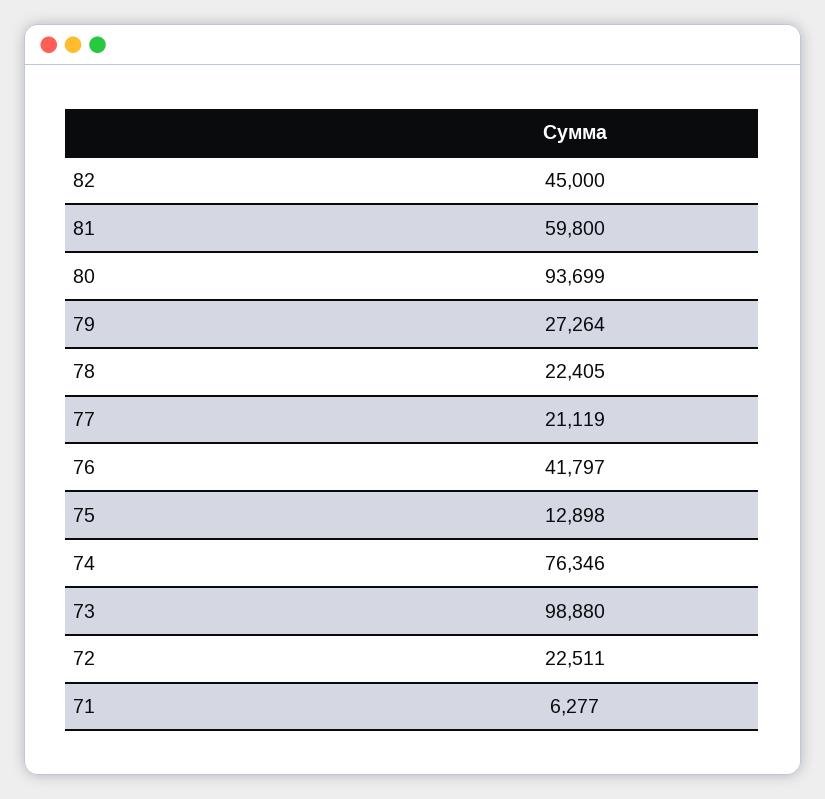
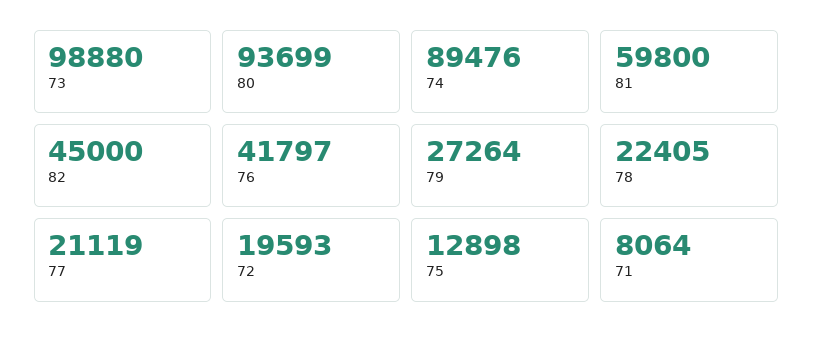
  {
    "82": 45000,
    "81": 59800,
    "80": 93699,
    "79": 27264,
    "78": 22405,
    "77": 21119,
    "76": 41797,
    "75": 12898,
-   "74": 76346,
+   "74": 89476,
    "73": 98880,
-   "72": 22511,
+   "72": 19593,
-   "71": 6277
+   "71": 8064
  }

